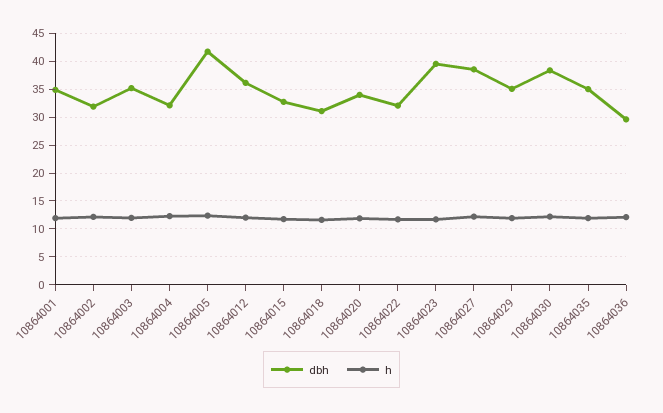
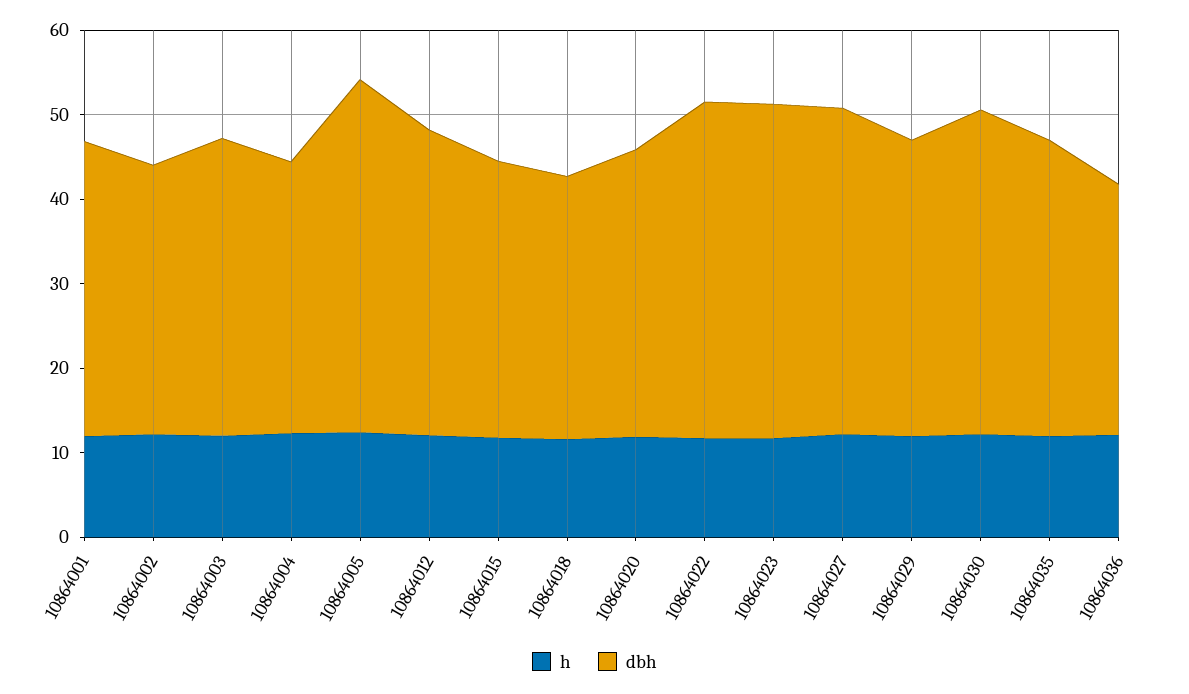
  {
    "dbh": {
      "10864001": 34,
      "10864002": 32,
      "10864003": 36,
      "10864004": 32,
      "10864005": 42,
      "10864012": 36,
      "10864015": 32,
      "10864018": 32,
      "10864020": 34,
-     "10864022": 32.5,
+     "10864022": 40,
      "10864023": 40,
      "10864027": 38,
      "10864029": 36,
      "10864030": 38,
      "10864035": 36,
      "10864036": 30
    },
    "h": {
      "10864001": 12,
      "10864002": 12,
      "10864003": 12,
      "10864004": 12,
      "10864005": 12,
      "10864012": 12,
      "10864015": 12,
      "10864018": 12,
      "10864020": 12,
      "10864022": 12,
      "10864023": 12,
      "10864027": 12,
      "10864029": 12,
      "10864030": 12,
      "10864035": 12,
      "10864036": 12
    }
  }

